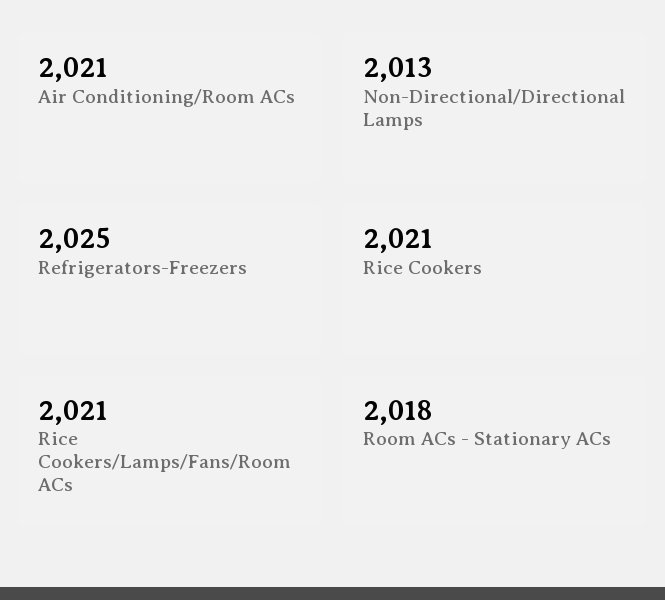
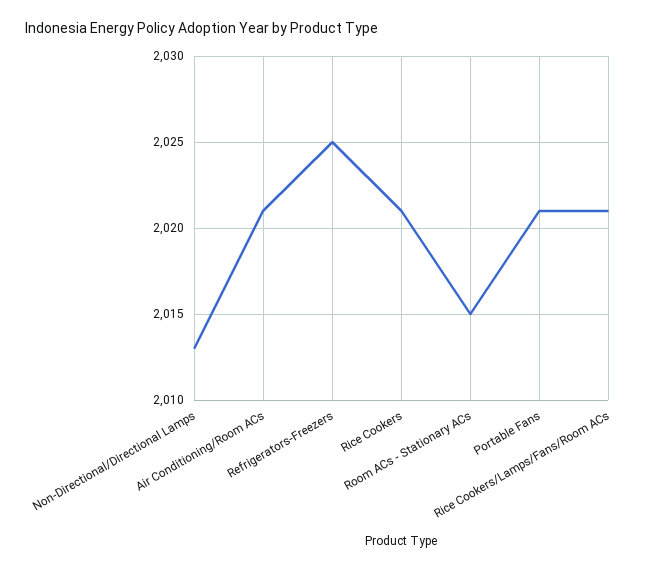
  {
    "Air Conditioning/Room ACs": 2021,
    "Non-Directional/Directional Lamps": 2013,
    "Refrigerators-Freezers": 2025,
    "Rice Cookers": 2021,
    "Rice Cookers/Lamps/Fans/Room ACs": 2021,
-   "Room ACs - Stationary ACs": 2018
+   "Room ACs - Stationary ACs": 2015,
+   "Portable Fans": 2021
  }

